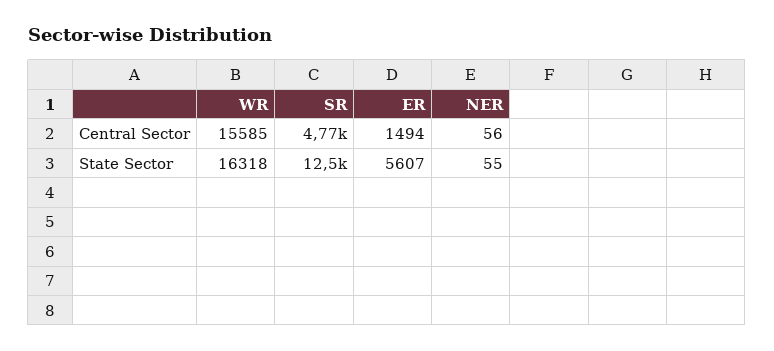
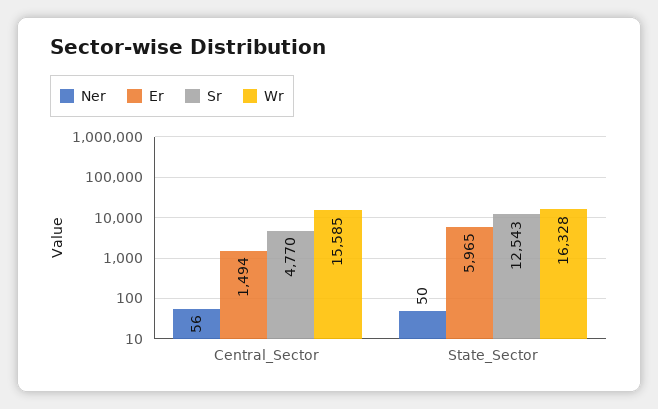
  {
    "WR": {
      "Central Sector": 15585,
-     "State Sector": 16318
+     "State Sector": 16328
    },
    "SR": {
      "Central Sector": 4770,
      "State Sector": 12543
    },
    "ER": {
      "Central Sector": 1494,
-     "State Sector": 5607
+     "State Sector": 5965
    },
    "NER": {
      "Central Sector": 56,
-     "State Sector": 55
+     "State Sector": 50
    }
  }

